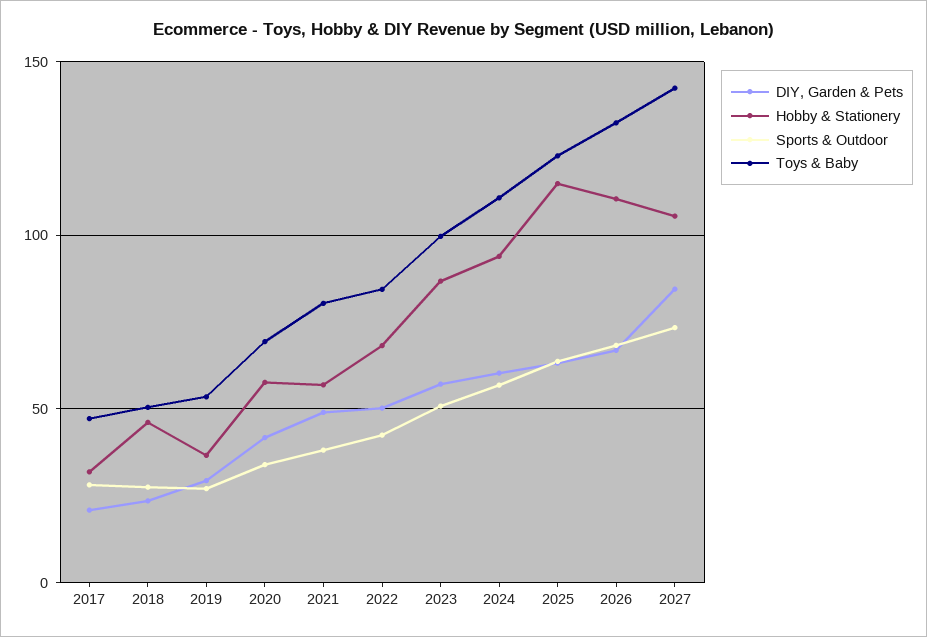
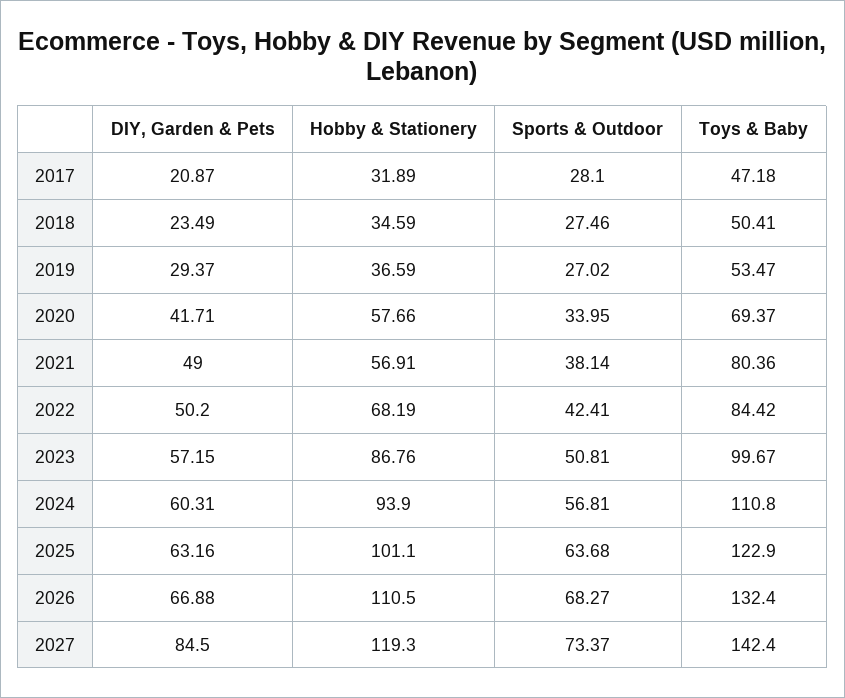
  {
    "DIY, Garden & Pets": {
      "2017": 20.87,
      "2018": 23.49,
      "2019": 29.37,
      "2020": 41.71,
      "2021": 49,
      "2022": 50.2,
      "2023": 57.15,
      "2024": 60.31,
      "2025": 63.16,
      "2026": 66.88,
      "2027": 84.5
    },
    "Hobby & Stationery": {
      "2017": 31.89,
-     "2018": 45,
+     "2018": 34.59,
      "2019": 36.59,
      "2020": 57.66,
      "2021": 56.91,
      "2022": 68.19,
      "2023": 86.76,
      "2024": 93.9,
-     "2025": 115,
+     "2025": 101.1,
      "2026": 110.5,
-     "2027": 105
+     "2027": 119.3
    },
    "Sports & Outdoor": {
      "2017": 28.1,
      "2018": 27.46,
      "2019": 27.02,
      "2020": 33.95,
      "2021": 38.14,
      "2022": 42.41,
      "2023": 50.81,
      "2024": 56.81,
      "2025": 63.68,
      "2026": 68.27,
      "2027": 73.37
    },
    "Toys & Baby": {
      "2017": 47.18,
      "2018": 50.41,
      "2019": 53.47,
      "2020": 69.37,
      "2021": 80.36,
      "2022": 84.42,
      "2023": 99.67,
      "2024": 110.8,
      "2025": 122.9,
      "2026": 132.4,
      "2027": 142.4
    }
  }

